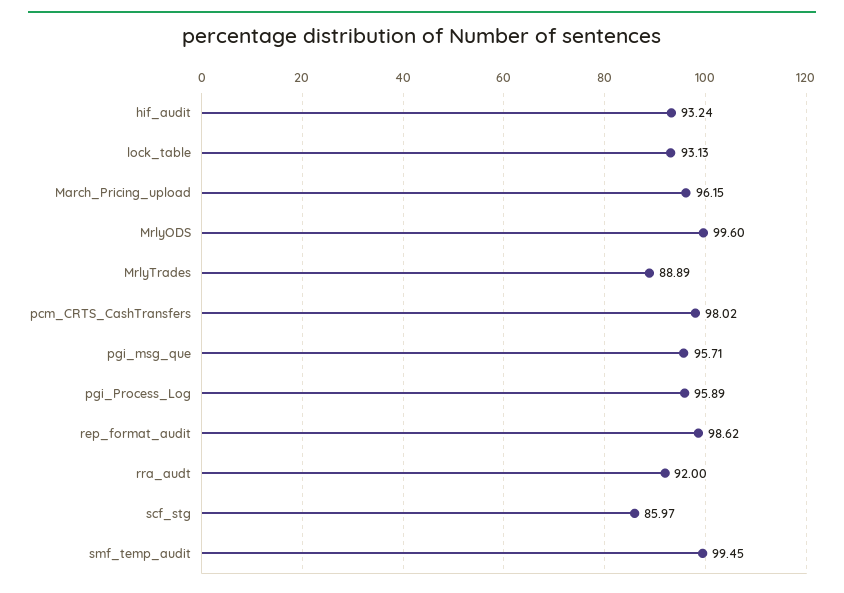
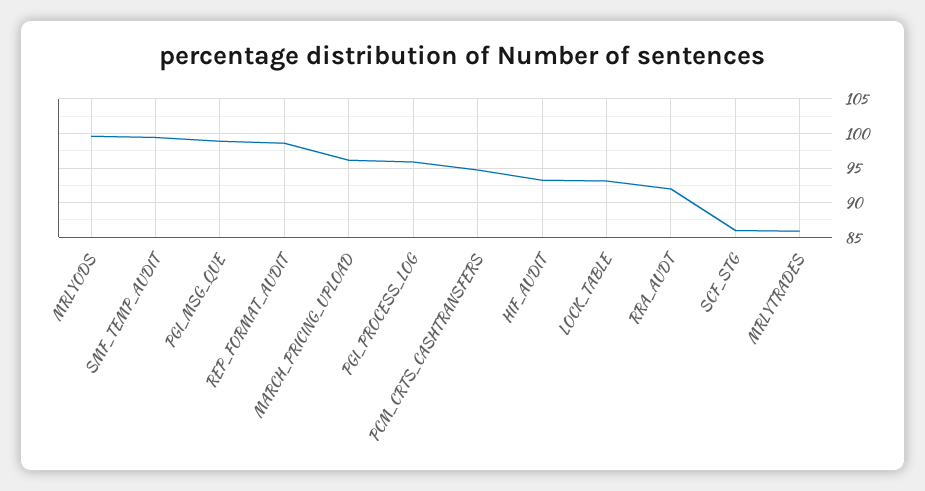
  {
    "hif_audit": 93.24,
    "lock_table": 93.13,
    "March_Pricing_upload": 96.15,
    "MrlyODS": 99.6,
-   "MrlyTrades": 88.89,
+   "MrlyTrades": 86,
-   "pcm_CRTS_CashTransfers": 98.02,
+   "pcm_CRTS_CashTransfers": 95,
-   "pgi_msg_que": 95.71,
+   "pgi_msg_que": 99,
    "pgi_Process_Log": 95.89,
    "rep_format_audit": 98.62,
    "rra_audt": 92,
    "scf_stg": 85.97,
    "smf_temp_audit": 99.45
  }

